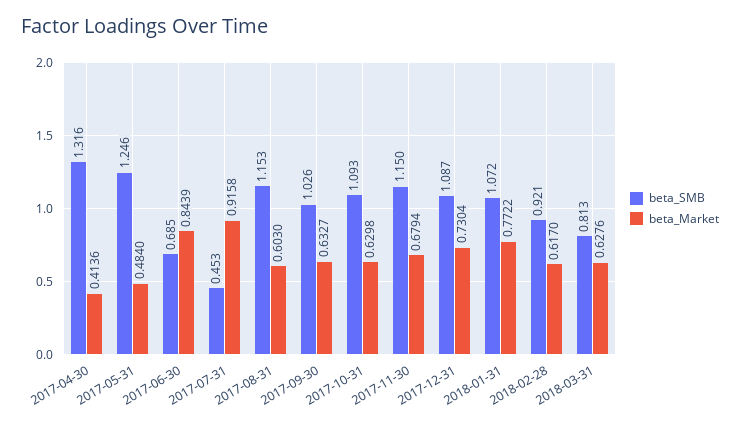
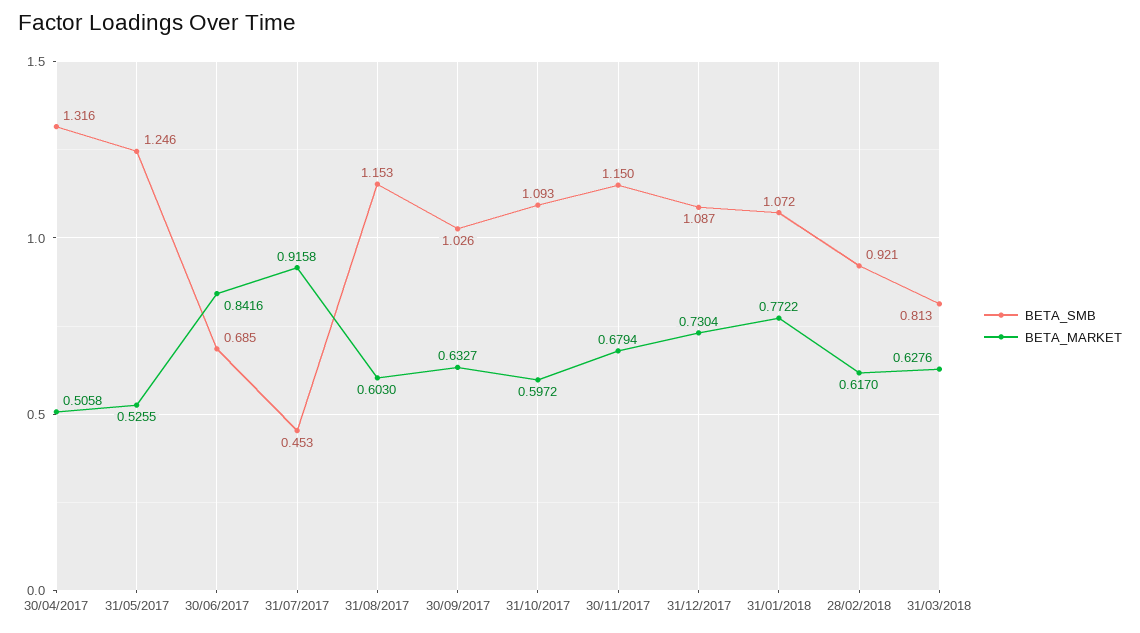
  {
    "beta_SMB": {
      "2017-04-30": 1.316,
      "2017-05-31": 1.246,
      "2017-06-30": 0.685,
      "2017-07-31": 0.453,
      "2017-08-31": 1.153,
      "2017-09-30": 1.026,
      "2017-10-31": 1.093,
      "2017-11-30": 1.15,
      "2017-12-31": 1.087,
      "2018-01-31": 1.072,
      "2018-02-28": 0.921,
      "2018-03-31": 0.813
    },
    "beta_Market": {
-     "2017-04-30": 0.4136,
+     "2017-04-30": 0.5058,
-     "2017-05-31": 0.484,
+     "2017-05-31": 0.5255,
-     "2017-06-30": 0.8439,
+     "2017-06-30": 0.8416,
      "2017-07-31": 0.9158,
      "2017-08-31": 0.603,
      "2017-09-30": 0.6327,
-     "2017-10-31": 0.6298,
+     "2017-10-31": 0.5972,
      "2017-11-30": 0.6794,
      "2017-12-31": 0.7304,
      "2018-01-31": 0.7722,
      "2018-02-28": 0.617,
      "2018-03-31": 0.6276
    }
  }

